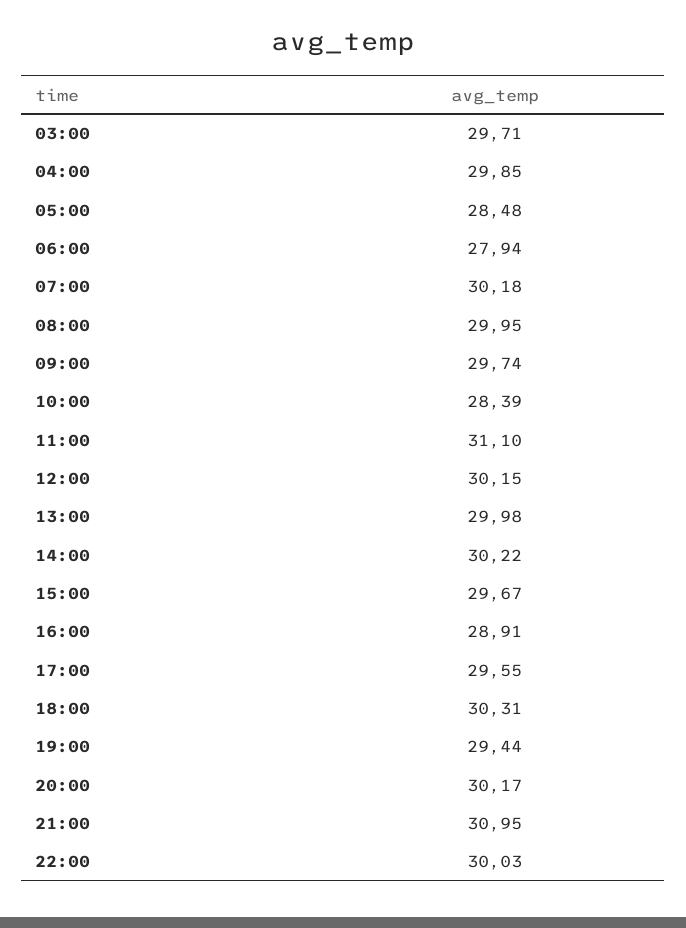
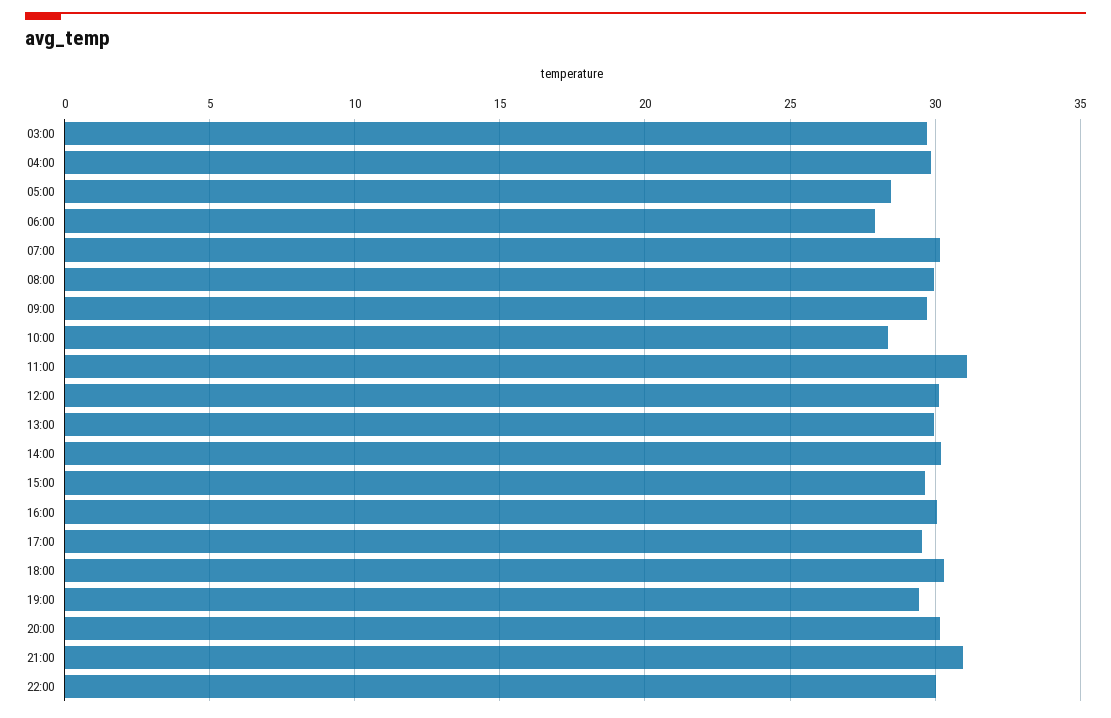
  {
    "03:00": 29.71,
    "04:00": 29.85,
    "05:00": 28.48,
    "06:00": 27.94,
    "07:00": 30.18,
    "08:00": 29.95,
    "09:00": 29.74,
    "10:00": 28.39,
    "11:00": 31.1,
    "12:00": 30.15,
    "13:00": 29.98,
    "14:00": 30.22,
    "15:00": 29.67,
-   "16:00": 28.91,
+   "16:00": 30,
    "17:00": 29.55,
    "18:00": 30.31,
    "19:00": 29.44,
    "20:00": 30.17,
    "21:00": 30.95,
    "22:00": 30.03
  }

